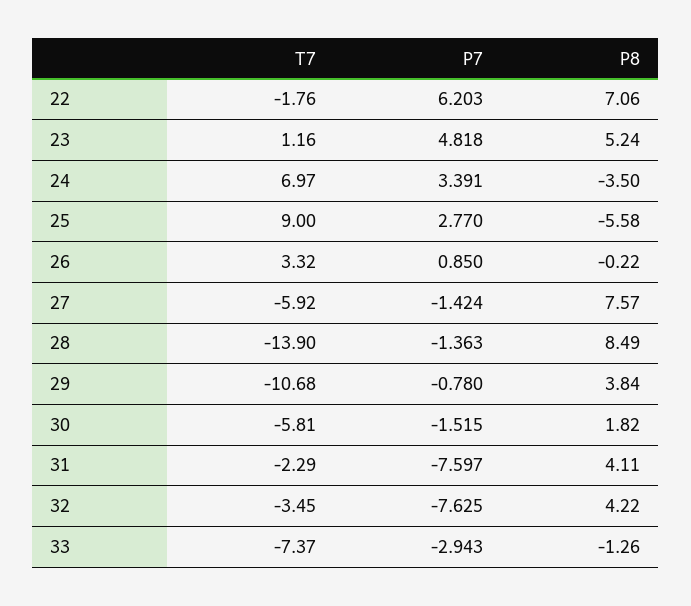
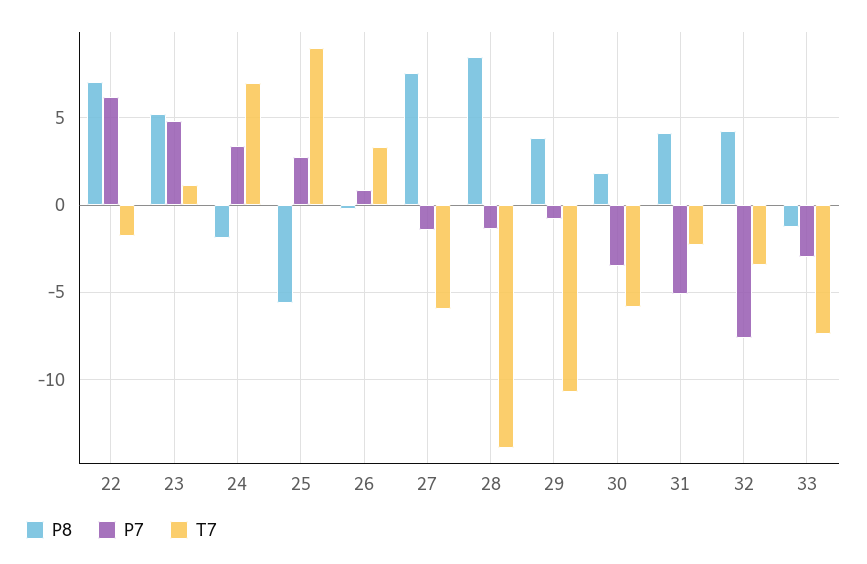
  {
    "T7": {
      "22": -1.76,
      "23": 1.16,
      "24": 6.97,
      "25": 9,
      "26": 3.32,
      "27": -5.92,
      "28": -13.9,
      "29": -10.68,
      "30": -5.81,
      "31": -2.29,
      "32": -3.45,
      "33": -7.37
    },
    "P7": {
      "22": 6.203,
      "23": 4.818,
      "24": 3.391,
      "25": 2.77,
      "26": 0.85,
      "27": -1.424,
      "28": -1.363,
      "29": -0.78,
-     "30": -1.515,
+     "30": -3.5,
-     "31": -7.597,
+     "31": -5,
      "32": -7.625,
      "33": -2.943
    },
    "P8": {
      "22": 7.06,
      "23": 5.24,
-     "24": -3.5,
+     "24": -2,
      "25": -5.58,
      "26": -0.22,
      "27": 7.57,
      "28": 8.49,
      "29": 3.84,
      "30": 1.82,
      "31": 4.11,
      "32": 4.22,
      "33": -1.26
    }
  }

